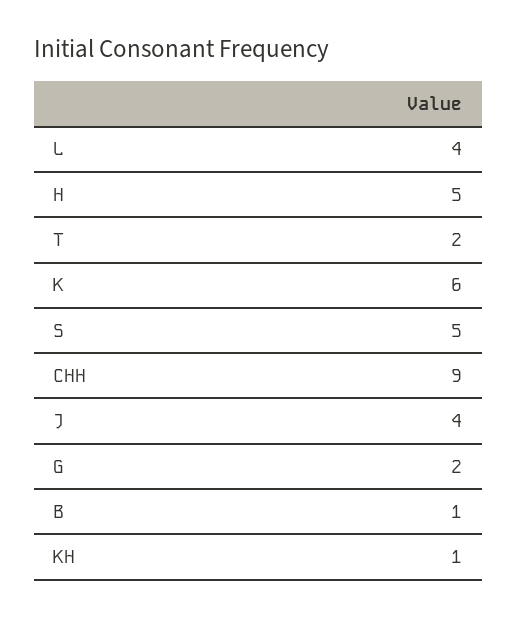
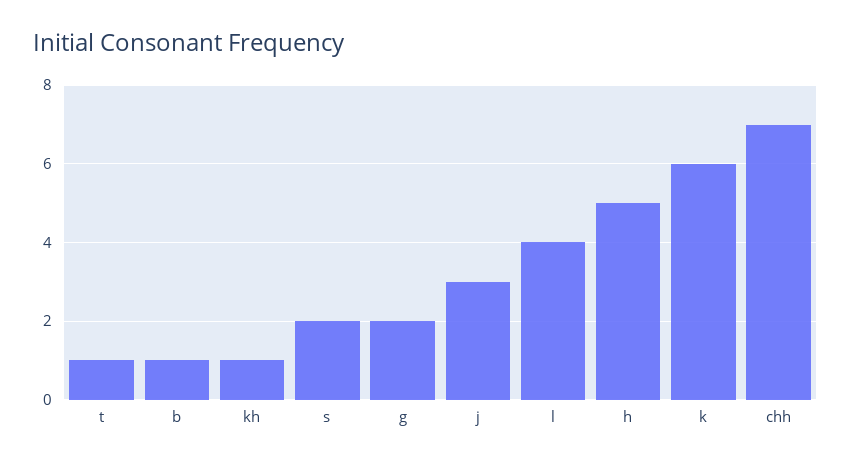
  {
    "L": 4,
    "H": 5,
-   "T": 2,
+   "T": 1,
    "K": 6,
-   "S": 5,
+   "S": 2,
-   "CHH": 9,
+   "CHH": 7,
-   "J": 4,
+   "J": 3,
    "G": 2,
    "B": 1,
    "KH": 1
  }

